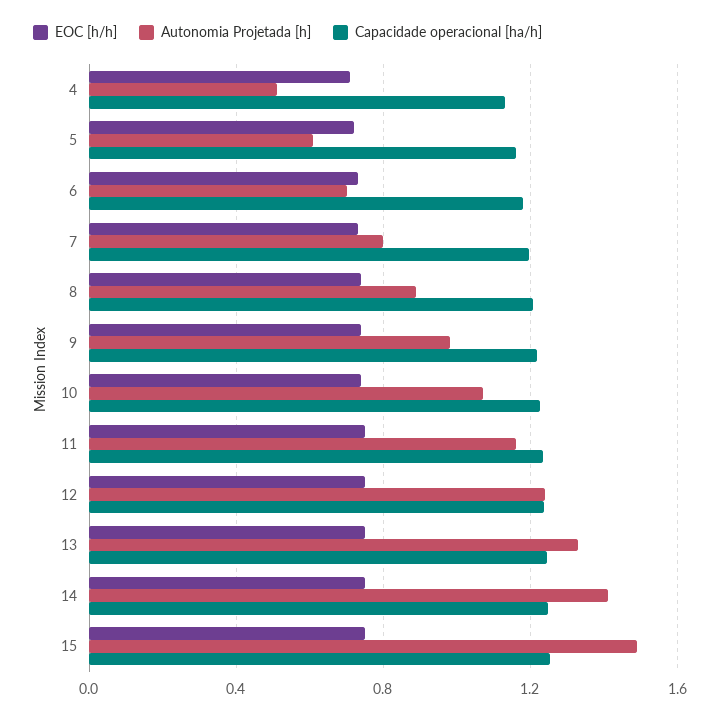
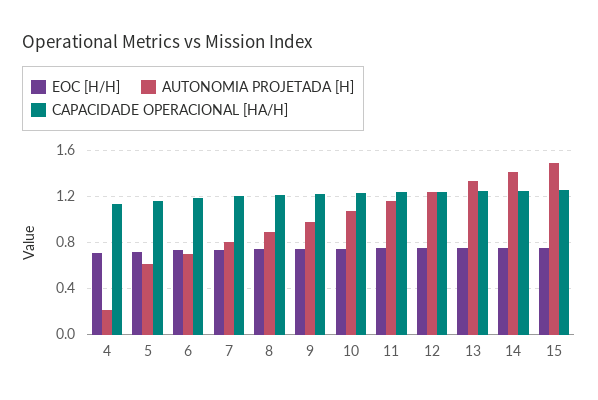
  {
    "EOC [h/h]": {
      "4": 0.7,
      "5": 0.7,
      "6": 0.75,
      "7": 0.75,
      "8": 0.75,
      "9": 0.75,
      "10": 0.75,
      "11": 0.75,
      "12": 0.75,
      "13": 0.75,
      "14": 0.75,
      "15": 0.75
    },
    "Autonomia Projetada [h]": {
-     "4": 0.5,
+     "4": 0.2,
      "5": 0.6,
      "6": 0.7,
      "7": 0.8,
      "8": 0.9,
      "9": 1,
      "10": 1.05,
      "11": 1.15,
      "12": 1.25,
      "13": 1.35,
      "14": 1.4,
      "15": 1.5
    },
    "Capacidade operacional [ha/h]": {
      "4": 1.15,
      "5": 1.15,
      "6": 1.2,
      "7": 1.2,
      "8": 1.2,
      "9": 1.2,
      "10": 1.25,
      "11": 1.25,
      "12": 1.25,
      "13": 1.25,
      "14": 1.25,
      "15": 1.25
    }
  }

